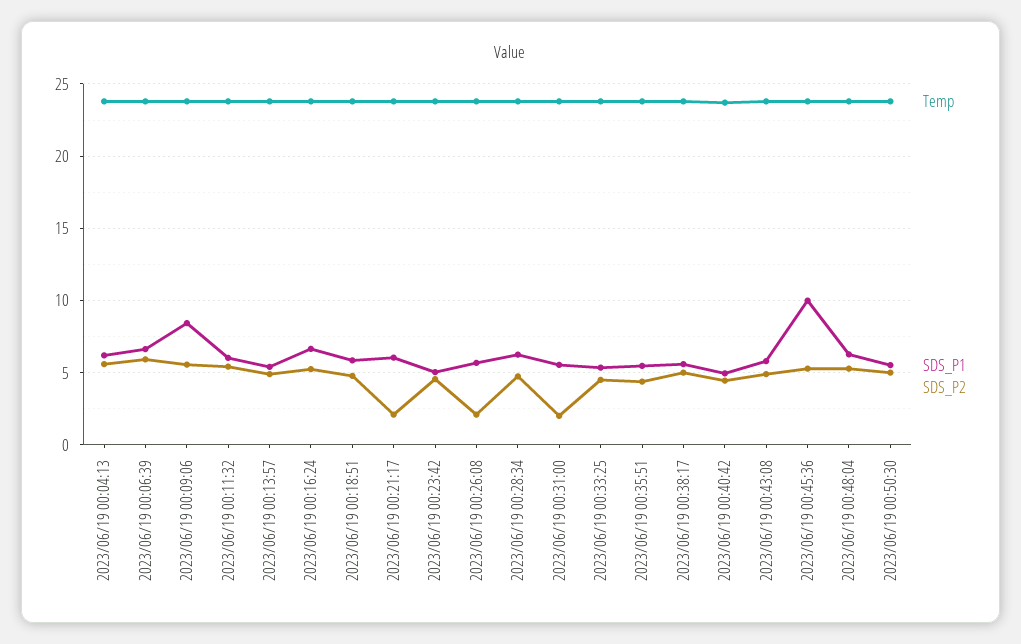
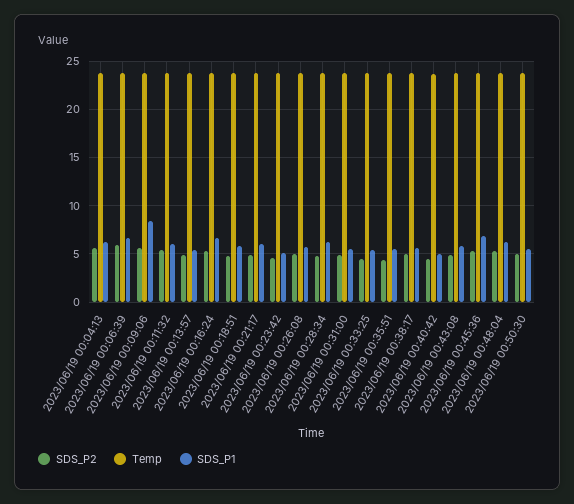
  {
    "Temp": {
      "2023/06/19 00:04:13": 24,
      "2023/06/19 00:06:39": 24,
      "2023/06/19 00:09:06": 24,
      "2023/06/19 00:11:32": 24,
      "2023/06/19 00:13:57": 24,
      "2023/06/19 00:16:24": 24,
      "2023/06/19 00:18:51": 24,
      "2023/06/19 00:21:17": 24,
      "2023/06/19 00:23:42": 24,
      "2023/06/19 00:26:08": 24,
      "2023/06/19 00:28:34": 24,
      "2023/06/19 00:31:00": 24,
      "2023/06/19 00:33:25": 24,
      "2023/06/19 00:35:51": 24,
      "2023/06/19 00:38:17": 24,
      "2023/06/19 00:40:42": 23.5,
      "2023/06/19 00:43:08": 24,
      "2023/06/19 00:45:36": 24,
      "2023/06/19 00:48:04": 24,
      "2023/06/19 00:50:30": 24
    },
    "SDS_P1": {
      "2023/06/19 00:04:13": 6,
      "2023/06/19 00:06:39": 6.5,
      "2023/06/19 00:09:06": 8.5,
      "2023/06/19 00:11:32": 6,
      "2023/06/19 00:13:57": 5.5,
      "2023/06/19 00:16:24": 6.5,
      "2023/06/19 00:18:51": 6,
      "2023/06/19 00:21:17": 6,
      "2023/06/19 00:23:42": 5,
      "2023/06/19 00:26:08": 5.5,
      "2023/06/19 00:28:34": 6.5,
      "2023/06/19 00:31:00": 5.5,
      "2023/06/19 00:33:25": 5.5,
      "2023/06/19 00:35:51": 5.5,
      "2023/06/19 00:38:17": 5.5,
      "2023/06/19 00:40:42": 5,
      "2023/06/19 00:43:08": 6,
-     "2023/06/19 00:45:36": 10,
+     "2023/06/19 00:45:36": 7,
      "2023/06/19 00:48:04": 6.5,
      "2023/06/19 00:50:30": 5.5
    },
    "SDS_P2": {
      "2023/06/19 00:04:13": 5.5,
      "2023/06/19 00:06:39": 6,
      "2023/06/19 00:09:06": 5.5,
      "2023/06/19 00:11:32": 5.5,
      "2023/06/19 00:13:57": 5,
      "2023/06/19 00:16:24": 5.5,
      "2023/06/19 00:18:51": 5,
-     "2023/06/19 00:21:17": 2,
+     "2023/06/19 00:21:17": 5,
      "2023/06/19 00:23:42": 4.5,
-     "2023/06/19 00:26:08": 2,
+     "2023/06/19 00:26:08": 5,
      "2023/06/19 00:28:34": 5,
-     "2023/06/19 00:31:00": 2,
+     "2023/06/19 00:31:00": 5,
      "2023/06/19 00:33:25": 4.5,
      "2023/06/19 00:35:51": 4.5,
      "2023/06/19 00:38:17": 5,
      "2023/06/19 00:40:42": 4.5,
      "2023/06/19 00:43:08": 5,
      "2023/06/19 00:45:36": 5.5,
      "2023/06/19 00:48:04": 5.5,
      "2023/06/19 00:50:30": 5
    }
  }

